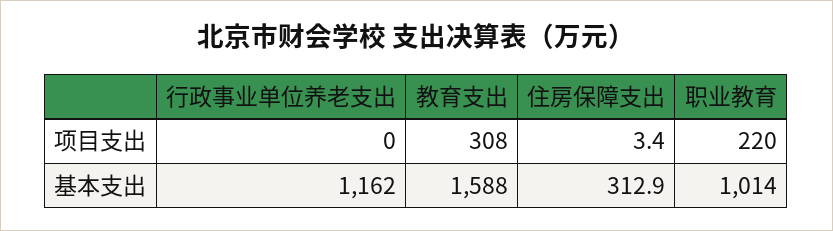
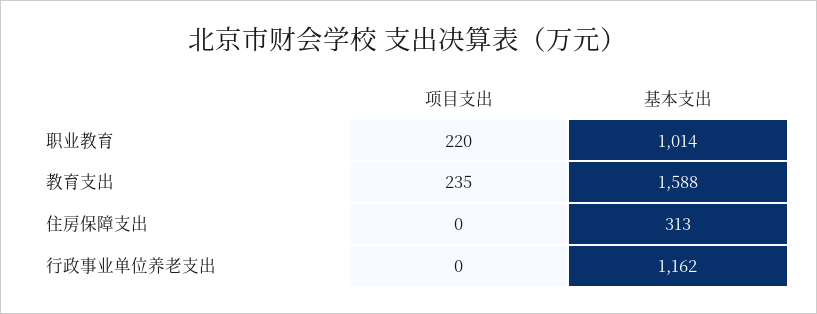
  {
    "行政事业单位养老支出": {
      "项目支出": 0,
      "基本支出": 1162
    },
    "教育支出": {
-     "项目支出": 308,
+     "项目支出": 235,
      "基本支出": 1588
    },
    "住房保障支出": {
-     "项目支出": 3.4,
+     "项目支出": 0,
      "基本支出": 312.9
    },
    "职业教育": {
      "项目支出": 220,
      "基本支出": 1014
    }
  }

